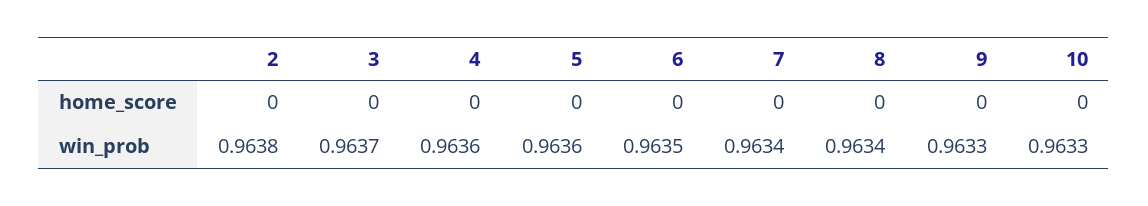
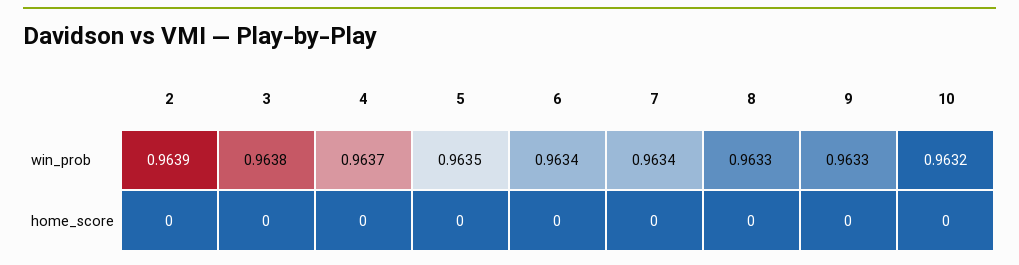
  {
    "2": {
      "home_score": 0,
-     "win_prob": 0.9638
+     "win_prob": 0.9639
    },
    "3": {
      "home_score": 0,
-     "win_prob": 0.9637
+     "win_prob": 0.9638
    },
    "4": {
      "home_score": 0,
-     "win_prob": 0.9636
+     "win_prob": 0.9637
    },
    "5": {
      "home_score": 0,
-     "win_prob": 0.9636
+     "win_prob": 0.9635
    },
    "6": {
      "home_score": 0,
-     "win_prob": 0.9635
+     "win_prob": 0.9634
    },
    "7": {
      "home_score": 0,
      "win_prob": 0.9634
    },
    "8": {
      "home_score": 0,
-     "win_prob": 0.9634
+     "win_prob": 0.9633
    },
    "9": {
      "home_score": 0,
      "win_prob": 0.9633
    },
    "10": {
      "home_score": 0,
-     "win_prob": 0.9633
+     "win_prob": 0.9632
    }
  }

